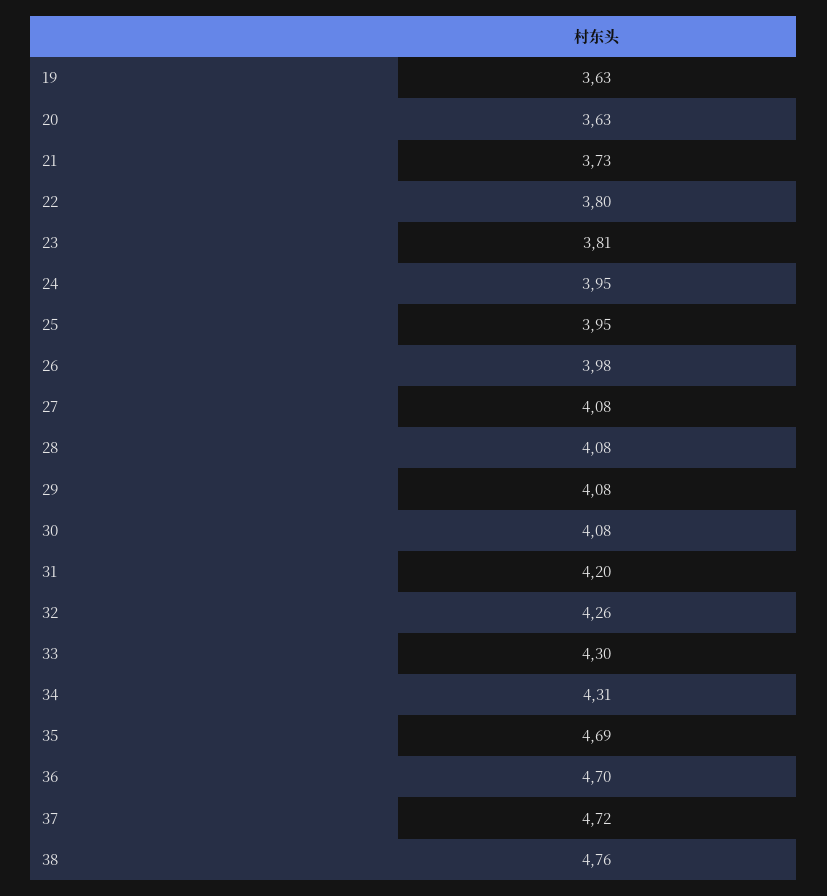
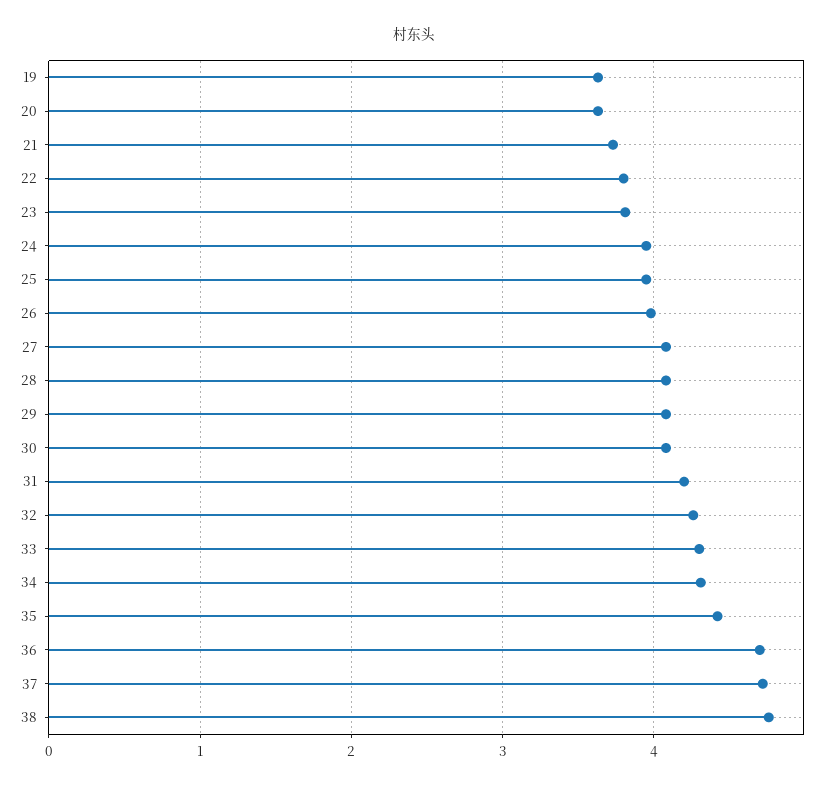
  {
    "19": 3.63,
    "20": 3.63,
    "21": 3.73,
    "22": 3.8,
    "23": 3.81,
    "24": 3.95,
    "25": 3.95,
    "26": 3.98,
    "27": 4.08,
    "28": 4.08,
    "29": 4.08,
    "30": 4.08,
    "31": 4.2,
    "32": 4.26,
    "33": 4.3,
    "34": 4.31,
-   "35": 4.69,
+   "35": 4.4,
    "36": 4.7,
    "37": 4.72,
    "38": 4.76
  }

